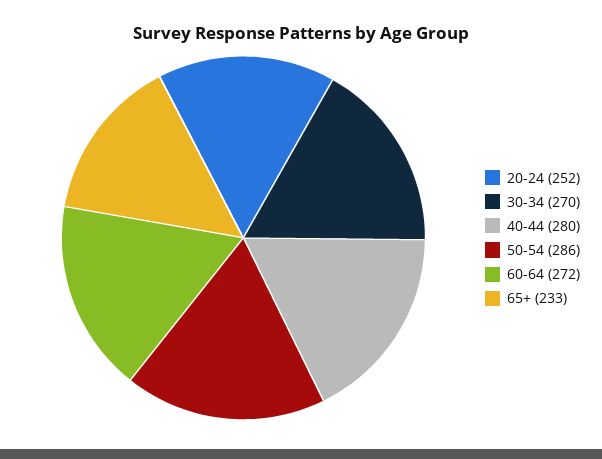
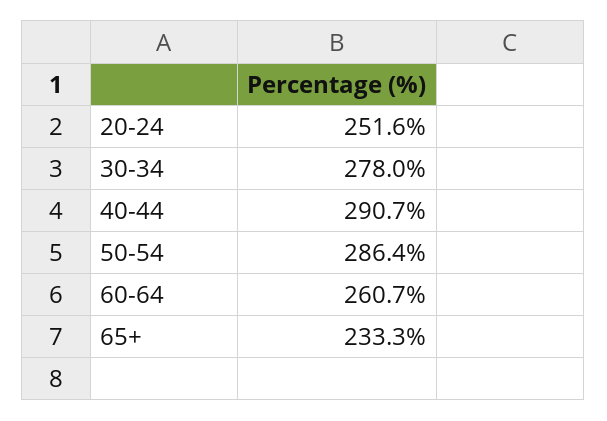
  {
    "20-24": 251.6,
-   "30-34": 270,
+   "30-34": 278,
-   "40-44": 280,
+   "40-44": 290.7,
    "50-54": 286.4,
-   "60-64": 272,
+   "60-64": 260.7,
    "65+": 233.3
  }

